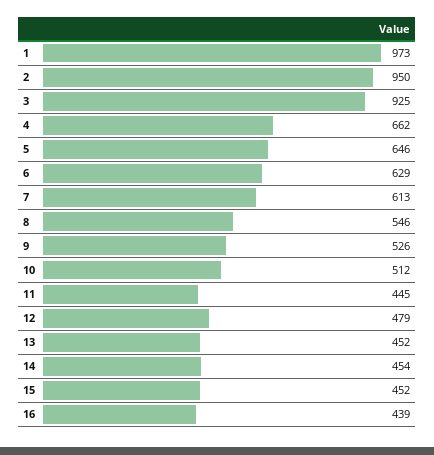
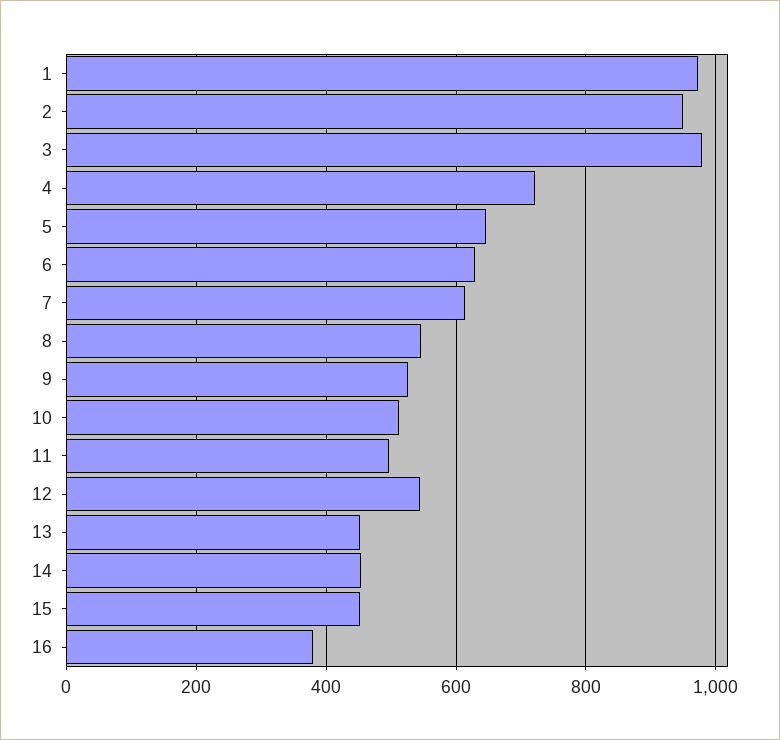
  {
    "1": 973,
    "2": 950,
-   "3": 925,
+   "3": 980,
-   "4": 662,
+   "4": 720,
    "5": 646,
    "6": 629,
    "7": 613,
    "8": 546,
    "9": 526,
    "10": 512,
-   "11": 445,
+   "11": 500,
-   "12": 479,
+   "12": 540,
    "13": 452,
    "14": 454,
    "15": 452,
-   "16": 439
+   "16": 380
  }

